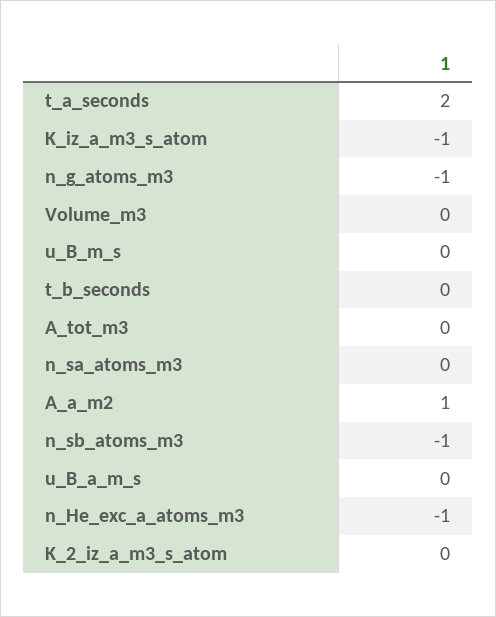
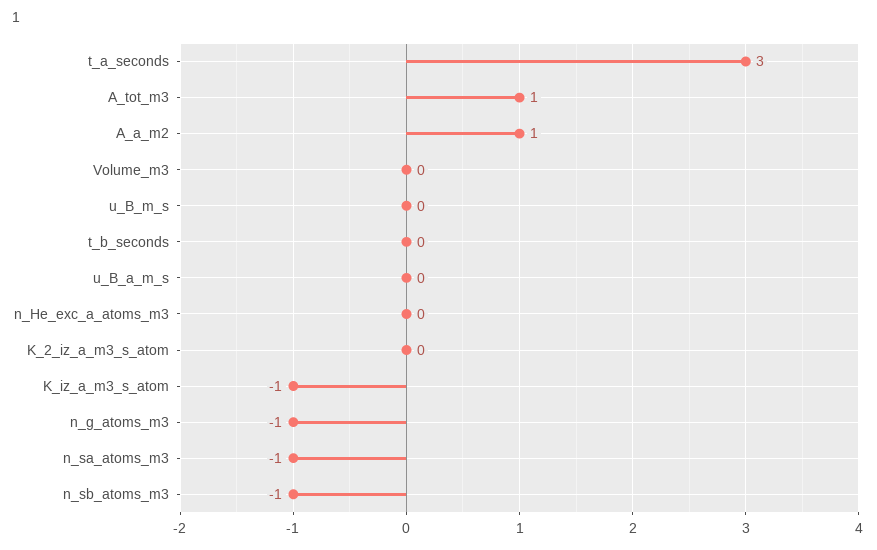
  {
-   "t_a_seconds": 2,
+   "t_a_seconds": 3,
    "K_iz_a_m3_s_atom": -1,
    "n_g_atoms_m3": -1,
    "Volume_m3": 0,
    "u_B_m_s": 0,
    "t_b_seconds": 0,
-   "A_tot_m3": 0,
+   "A_tot_m3": 1,
-   "n_sa_atoms_m3": 0,
+   "n_sa_atoms_m3": -1,
    "A_a_m2": 1,
    "n_sb_atoms_m3": -1,
    "u_B_a_m_s": 0,
-   "n_He_exc_a_atoms_m3": -1,
+   "n_He_exc_a_atoms_m3": 0,
    "K_2_iz_a_m3_s_atom": 0
  }

